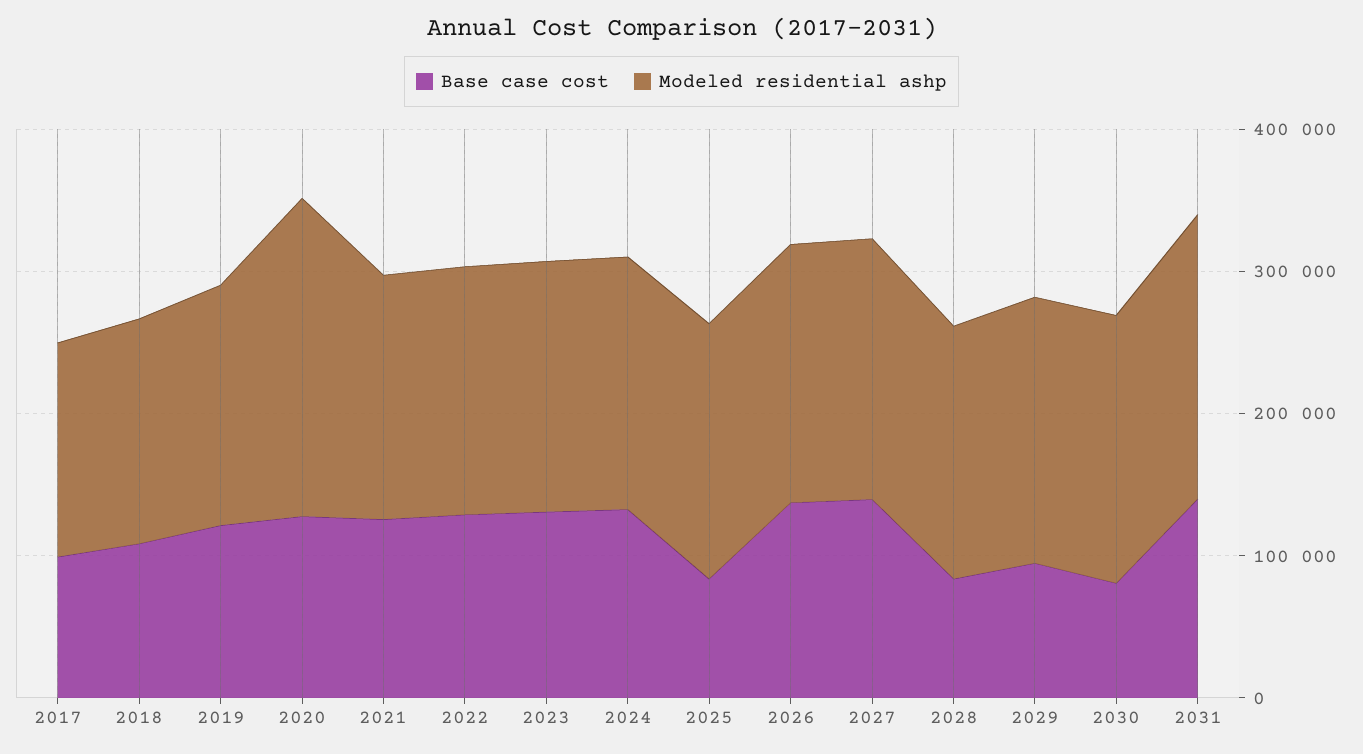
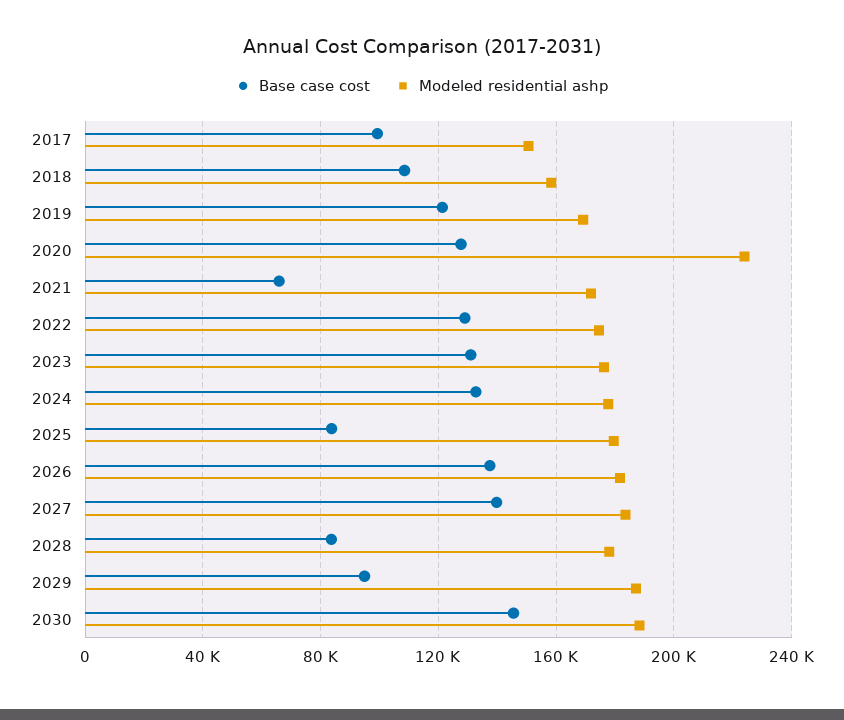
  {
    "Base case cost": {
      "2017": 100000,
      "2018": 110000,
      "2019": 120000,
      "2020": 130000,
-     "2021": 120000,
+     "2021": 65000,
      "2022": 130000,
      "2023": 130000,
      "2024": 135000,
      "2025": 85000,
      "2026": 135000,
      "2027": 140000,
      "2028": 85000,
      "2029": 95000,
-     "2030": 80000,
+     "2030": 145000
-     "2031": 140000
    },
    "Modeled residential ashp": {
      "2017": 150000,
      "2018": 160000,
      "2019": 170000,
      "2020": 225000,
      "2021": 170000,
      "2022": 175000,
      "2023": 175000,
      "2024": 180000,
      "2025": 180000,
      "2026": 180000,
      "2027": 185000,
      "2028": 180000,
      "2029": 185000,
-     "2030": 190000,
+     "2030": 190000
-     "2031": 200000
    }
  }

